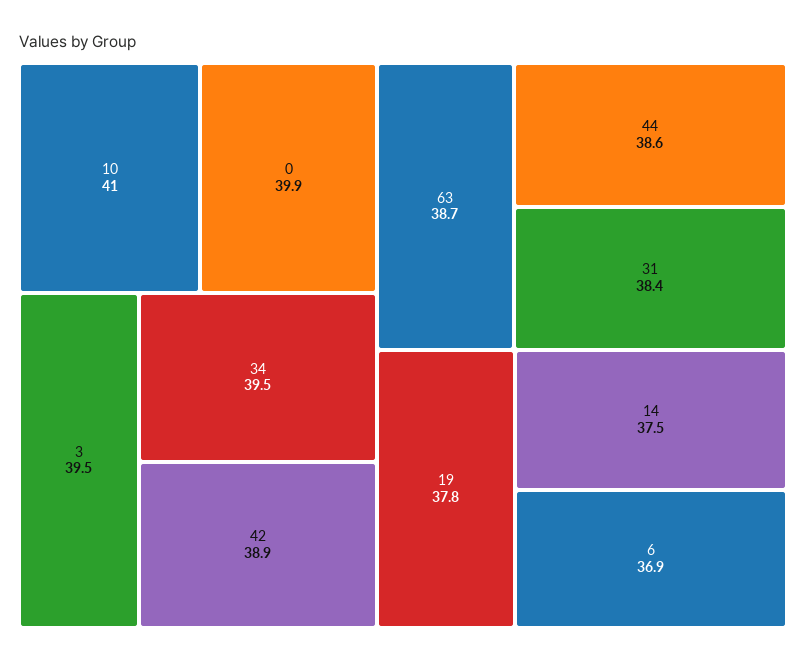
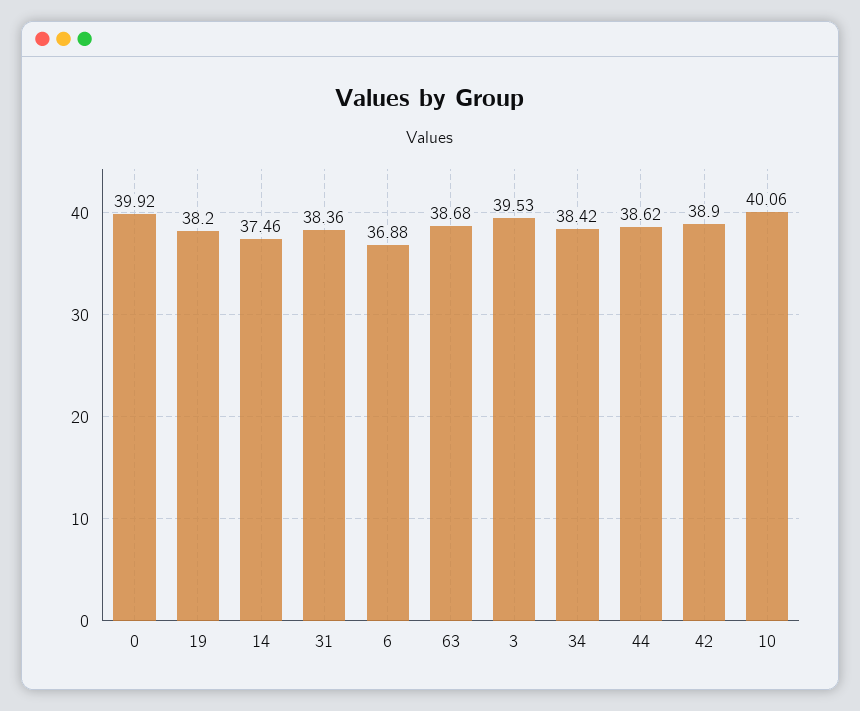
  {
-   "10": 41,
+   "10": 40.06,
    "0": 39.92,
    "3": 39.53,
-   "34": 39.5,
+   "34": 38.42,
    "42": 38.9,
    "63": 38.68,
    "44": 38.62,
    "31": 38.36,
-   "19": 37.8,
+   "19": 38.2,
    "14": 37.46,
    "6": 36.88
  }

